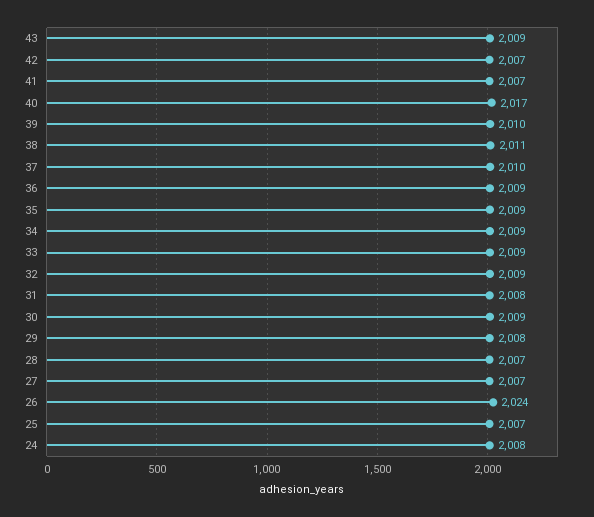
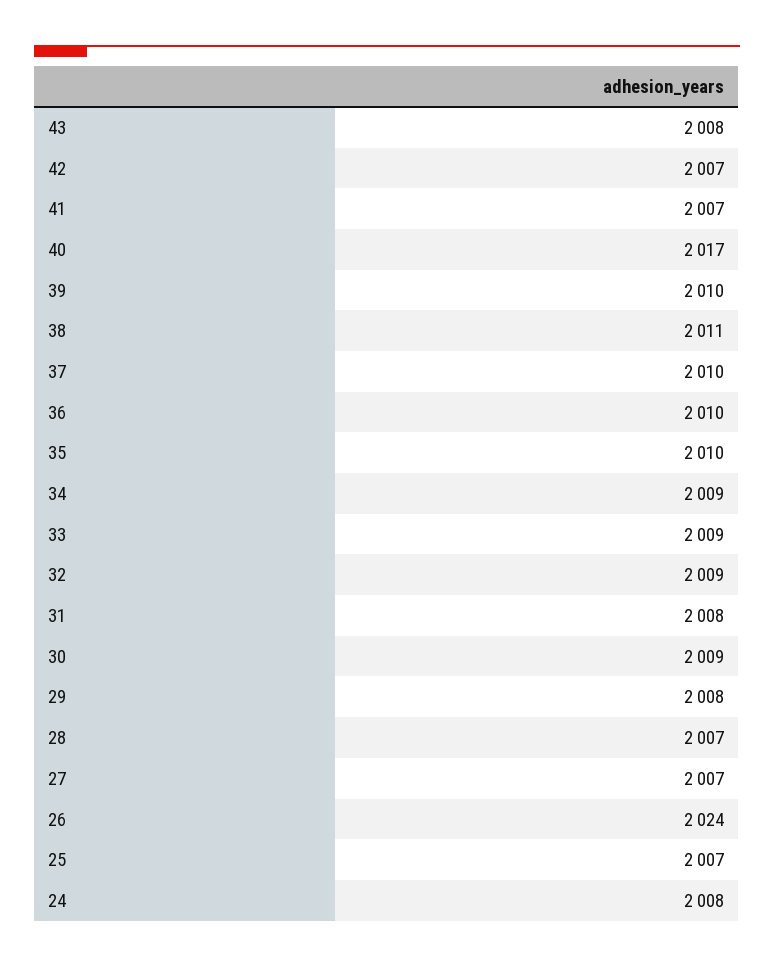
  {
-   "43": 2009,
+   "43": 2008,
    "42": 2007,
    "41": 2007,
    "40": 2017,
    "39": 2010,
    "38": 2011,
    "37": 2010,
-   "36": 2009,
+   "36": 2010,
-   "35": 2009,
+   "35": 2010,
    "34": 2009,
    "33": 2009,
    "32": 2009,
    "31": 2008,
    "30": 2009,
    "29": 2008,
    "28": 2007,
    "27": 2007,
    "26": 2024,
    "25": 2007,
    "24": 2008
  }

